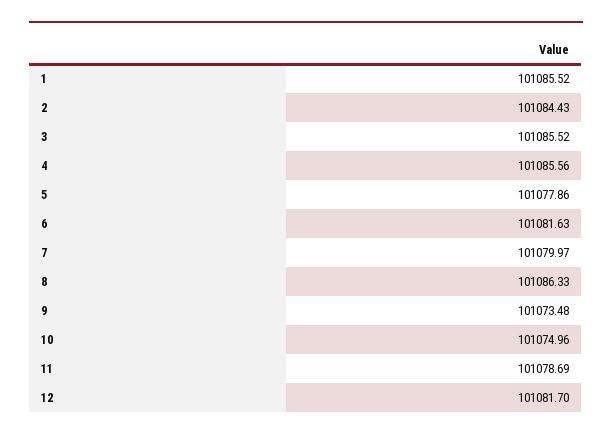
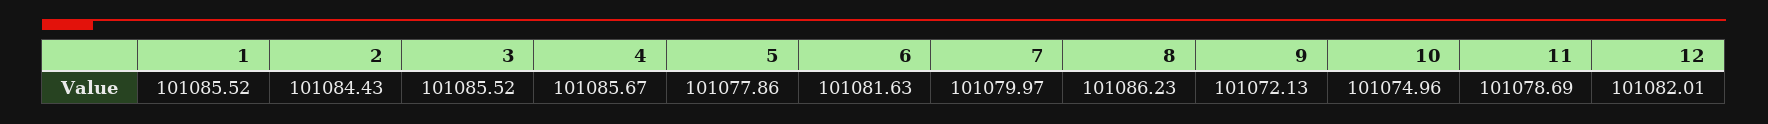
  {
    "1": 101085.52,
    "2": 101084.43,
    "3": 101085.52,
-   "4": 101085.56,
+   "4": 101085.67,
    "5": 101077.86,
    "6": 101081.63,
    "7": 101079.97,
-   "8": 101086.33,
+   "8": 101086.23,
-   "9": 101073.48,
+   "9": 101072.13,
    "10": 101074.96,
    "11": 101078.69,
-   "12": 101081.7
+   "12": 101082.01
  }

